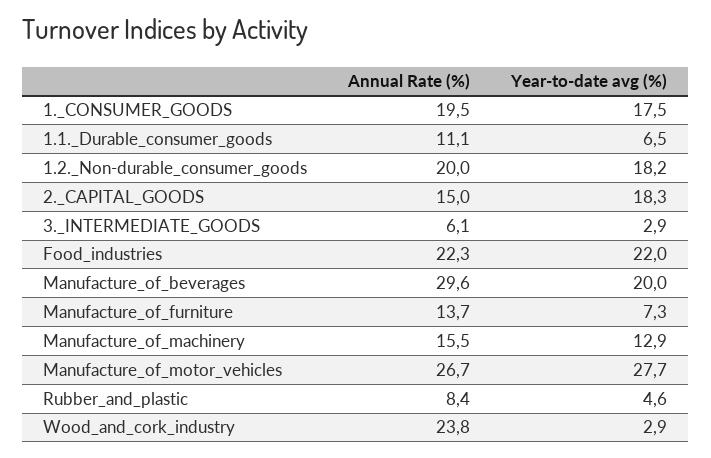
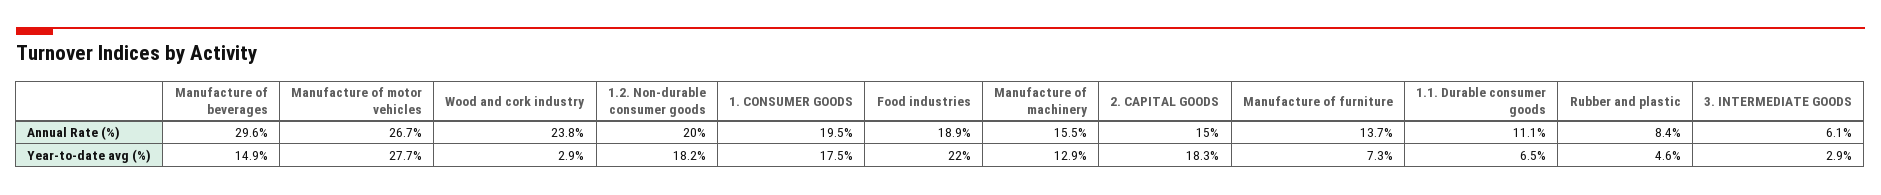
  {
    "Annual Rate (%)": {
      "1._CONSUMER_GOODS": 19.5,
      "1.1._Durable_consumer_goods": 11.1,
      "1.2._Non-durable_consumer_goods": 20,
      "2._CAPITAL_GOODS": 15,
      "3._INTERMEDIATE_GOODS": 6.1,
-     "Food_industries": 22.3,
+     "Food_industries": 18.9,
      "Manufacture_of_beverages": 29.6,
      "Manufacture_of_furniture": 13.7,
      "Manufacture_of_machinery": 15.5,
      "Manufacture_of_motor_vehicles": 26.7,
      "Rubber_and_plastic": 8.4,
      "Wood_and_cork_industry": 23.8
    },
    "Year-to-date avg (%)": {
      "1._CONSUMER_GOODS": 17.5,
      "1.1._Durable_consumer_goods": 6.5,
      "1.2._Non-durable_consumer_goods": 18.2,
      "2._CAPITAL_GOODS": 18.3,
      "3._INTERMEDIATE_GOODS": 2.9,
      "Food_industries": 22,
-     "Manufacture_of_beverages": 20,
+     "Manufacture_of_beverages": 14.9,
      "Manufacture_of_furniture": 7.3,
      "Manufacture_of_machinery": 12.9,
      "Manufacture_of_motor_vehicles": 27.7,
      "Rubber_and_plastic": 4.6,
      "Wood_and_cork_industry": 2.9
    }
  }

